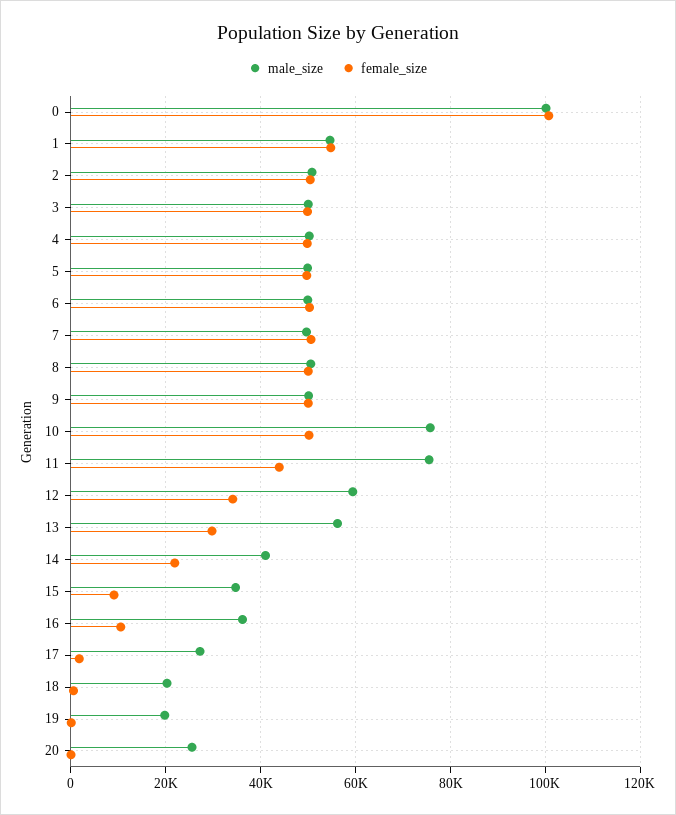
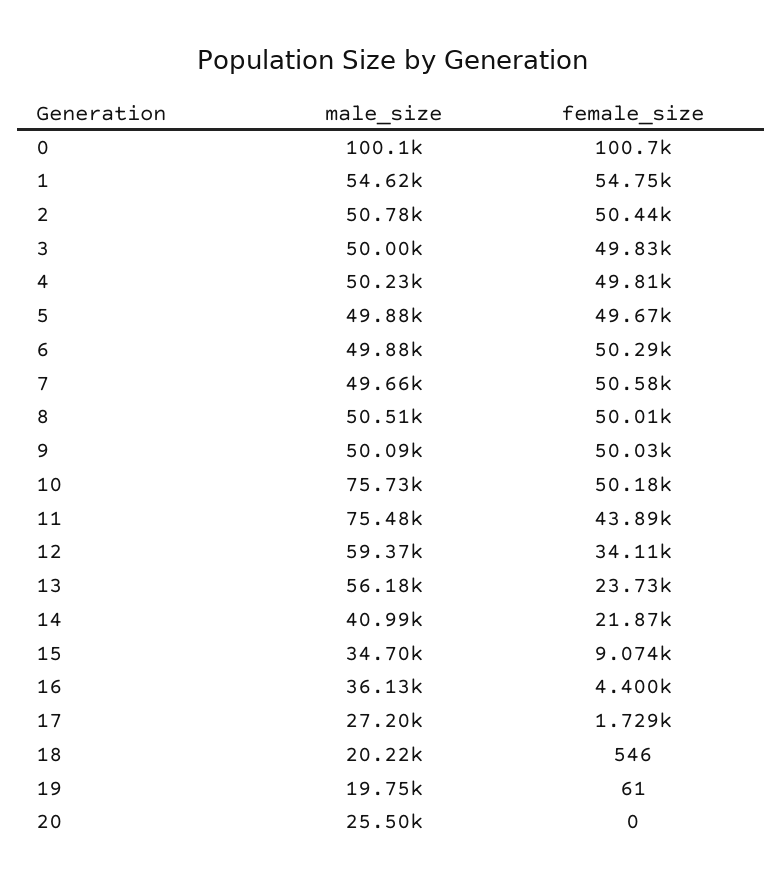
  {
    "male_size": {
      "0": 100100,
      "1": 54620,
      "2": 50780,
      "3": 50000,
      "4": 50230,
      "5": 49880,
      "6": 49880,
      "7": 49660,
      "8": 50510,
      "9": 50090,
      "10": 75730,
      "11": 75480,
      "12": 59370,
      "13": 56180,
      "14": 40990,
      "15": 34700,
      "16": 36130,
      "17": 27200,
      "18": 20220,
      "19": 19750,
      "20": 25500
    },
    "female_size": {
      "0": 100700,
      "1": 54750,
      "2": 50440,
      "3": 49830,
      "4": 49810,
      "5": 49670,
      "6": 50290,
      "7": 50580,
      "8": 50010,
      "9": 50030,
      "10": 50180,
      "11": 43890,
      "12": 34110,
-     "13": 30000,
+     "13": 23730,
      "14": 21870,
      "15": 9074,
-     "16": 10000,
+     "16": 4400,
      "17": 1729,
      "18": 546,
      "19": 61,
      "20": 0
    }
  }

